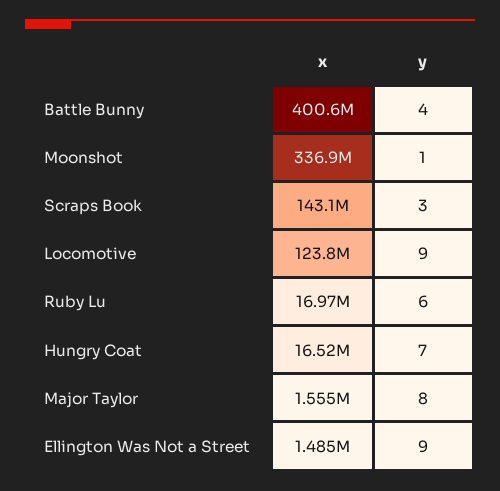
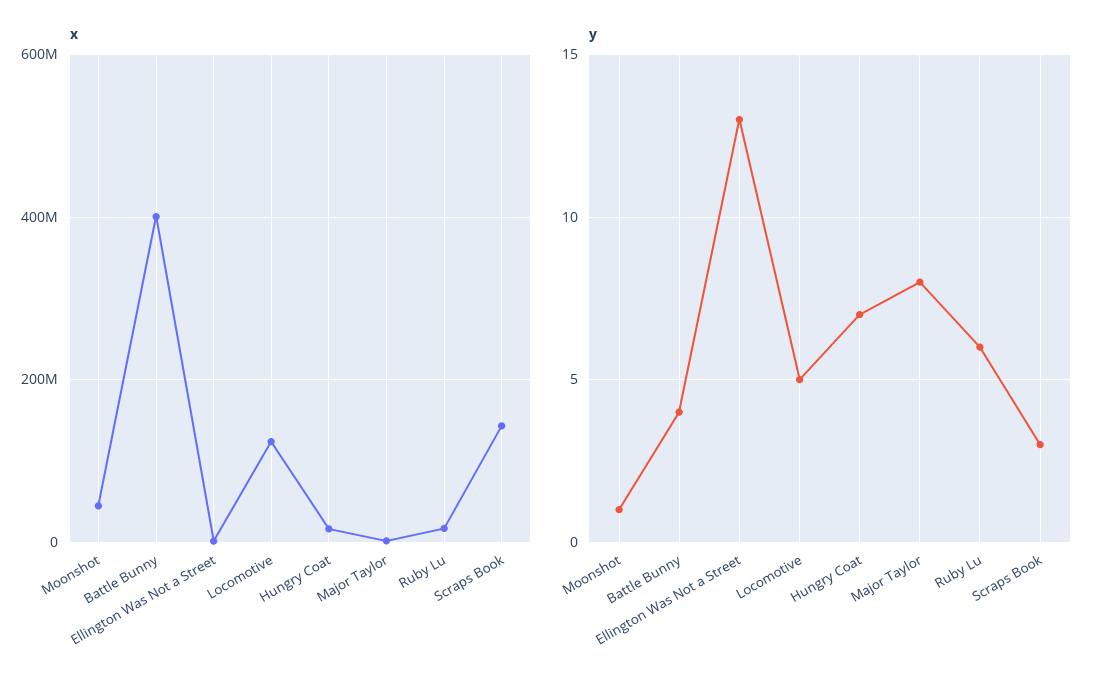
  {
    "x": {
      "Battle Bunny": 400600000,
-     "Moonshot": 336900000,
+     "Moonshot": 40000000,
      "Scraps Book": 143100000,
      "Locomotive": 123800000,
      "Ruby Lu": 16970000,
      "Hungry Coat": 16520000,
      "Major Taylor": 1555000,
      "Ellington Was Not a Street": 1485000
    },
    "y": {
      "Battle Bunny": 4,
      "Moonshot": 1,
      "Scraps Book": 3,
-     "Locomotive": 9,
+     "Locomotive": 5,
      "Ruby Lu": 6,
      "Hungry Coat": 7,
      "Major Taylor": 8,
-     "Ellington Was Not a Street": 9
+     "Ellington Was Not a Street": 13
    }
  }

